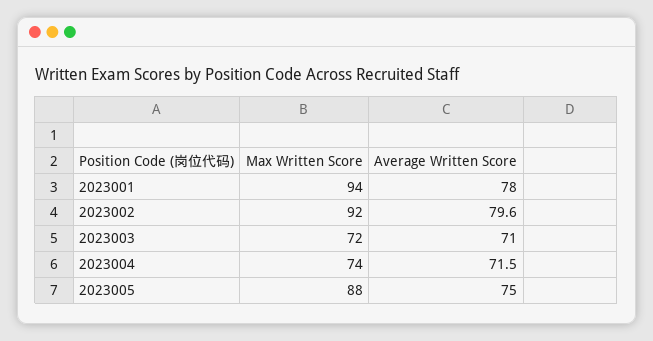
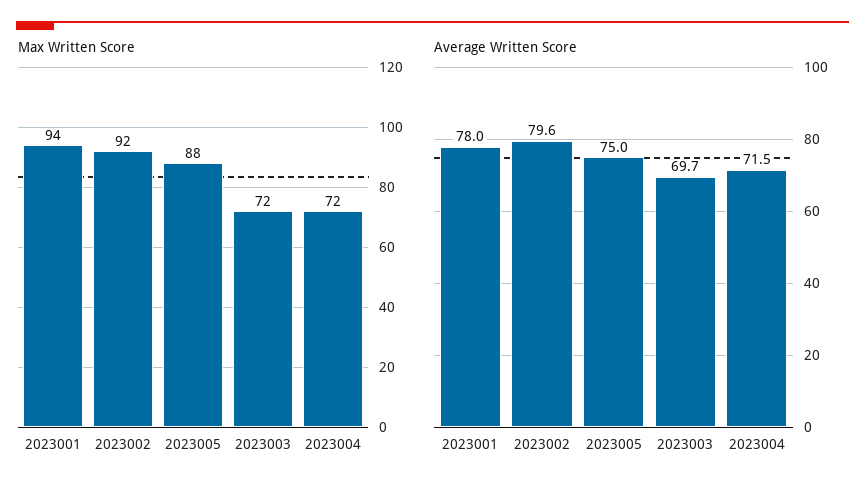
  {
    "Max Written Score": {
      "2023001": 94,
      "2023002": 92,
      "2023003": 72,
-     "2023004": 74,
+     "2023004": 72,
      "2023005": 88
    },
    "Average Written Score": {
      "2023001": 78,
      "2023002": 79.6,
-     "2023003": 71,
+     "2023003": 69.7,
      "2023004": 71.5,
      "2023005": 75
    }
  }

